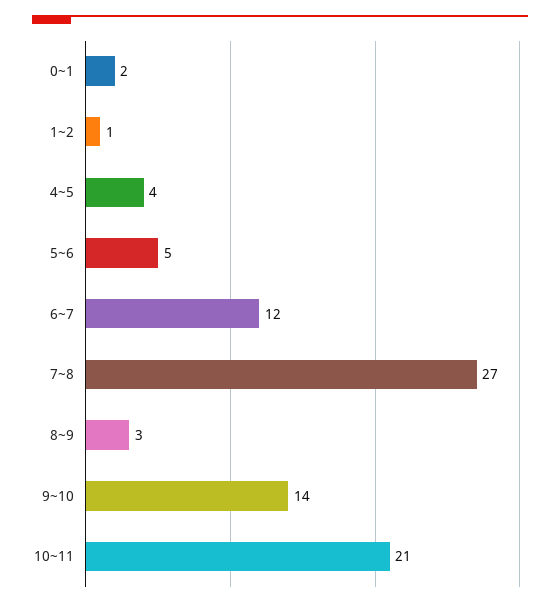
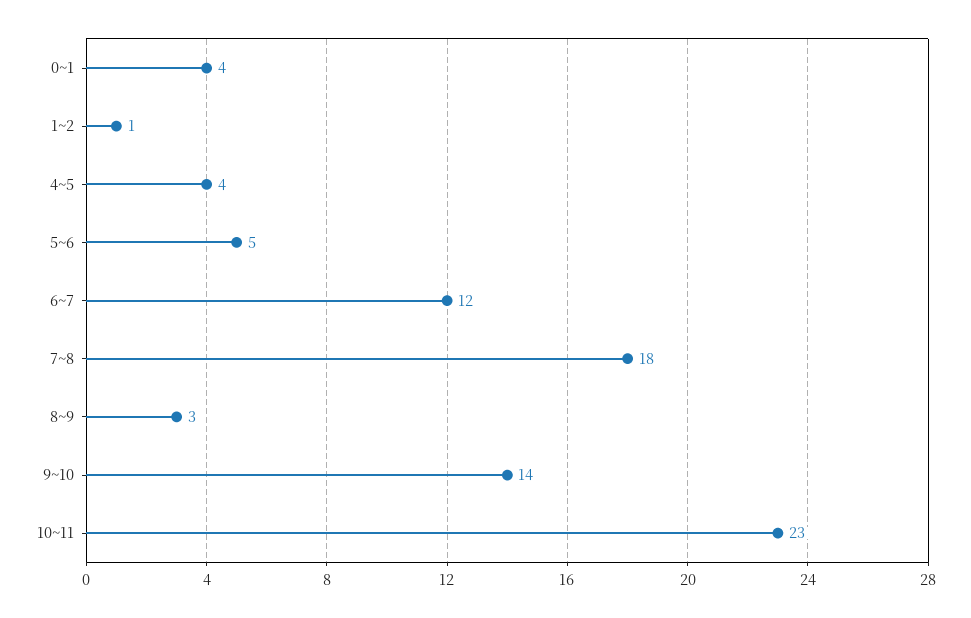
  {
-   "0~1": 2,
+   "0~1": 4,
    "1~2": 1,
    "4~5": 4,
    "5~6": 5,
    "6~7": 12,
-   "7~8": 27,
+   "7~8": 18,
    "8~9": 3,
    "9~10": 14,
-   "10~11": 21
+   "10~11": 23
  }

